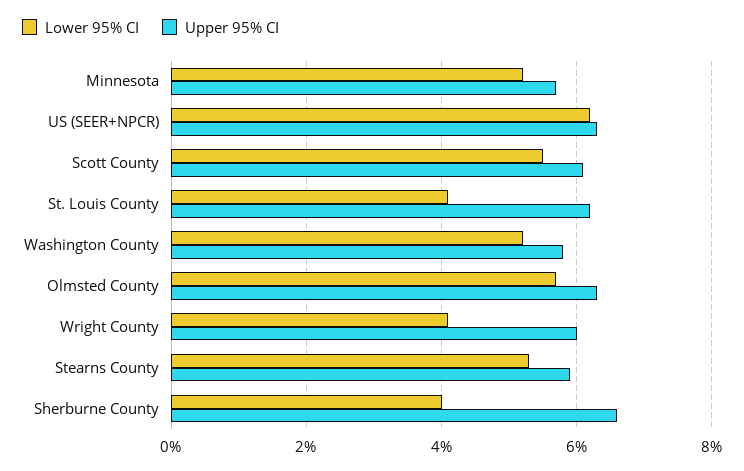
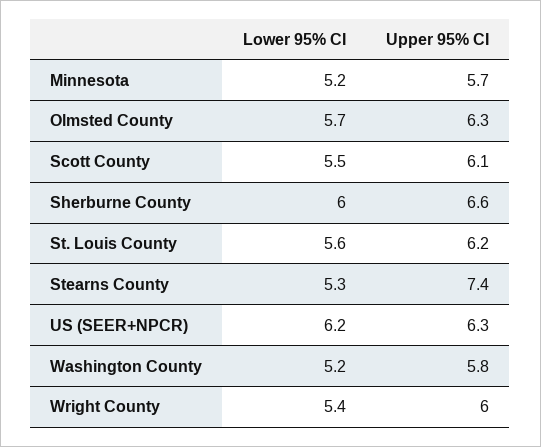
  {
    "Lower 95% CI": {
      "Minnesota": 5.2,
      "US (SEER+NPCR)": 6.2,
      "Scott County": 5.5,
-     "St. Louis County": 4,
+     "St. Louis County": 5.6,
      "Washington County": 5.2,
      "Olmsted County": 5.7,
-     "Wright County": 4,
+     "Wright County": 5.4,
      "Stearns County": 5.3,
-     "Sherburne County": 4
+     "Sherburne County": 6
    },
    "Upper 95% CI": {
      "Minnesota": 5.7,
      "US (SEER+NPCR)": 6.3,
      "Scott County": 6.1,
      "St. Louis County": 6.2,
      "Washington County": 5.8,
      "Olmsted County": 6.3,
      "Wright County": 6,
-     "Stearns County": 6,
+     "Stearns County": 7.4,
      "Sherburne County": 6.6
    }
  }

